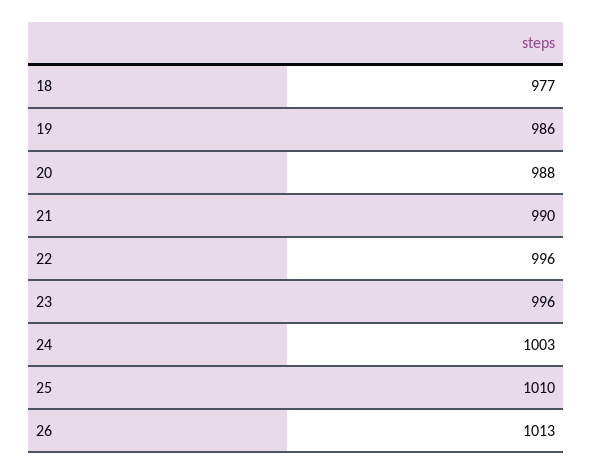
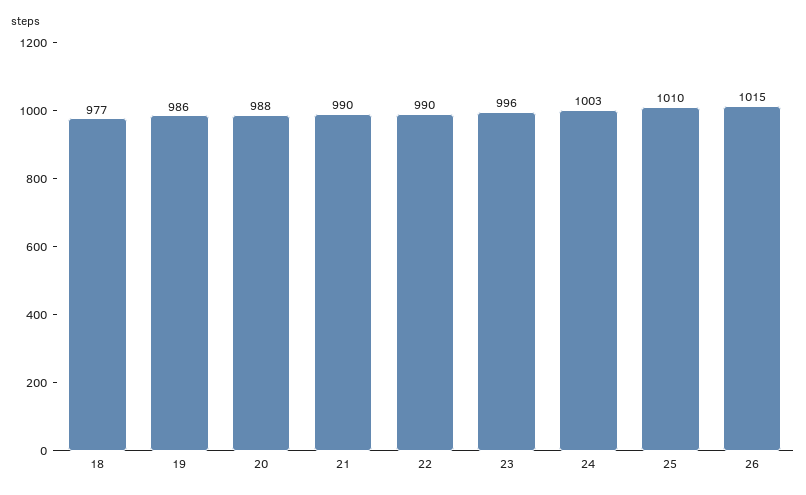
  {
    "18": 977,
    "19": 986,
    "20": 988,
    "21": 990,
-   "22": 996,
+   "22": 990,
    "23": 996,
    "24": 1003,
    "25": 1010,
-   "26": 1013
+   "26": 1015
  }

